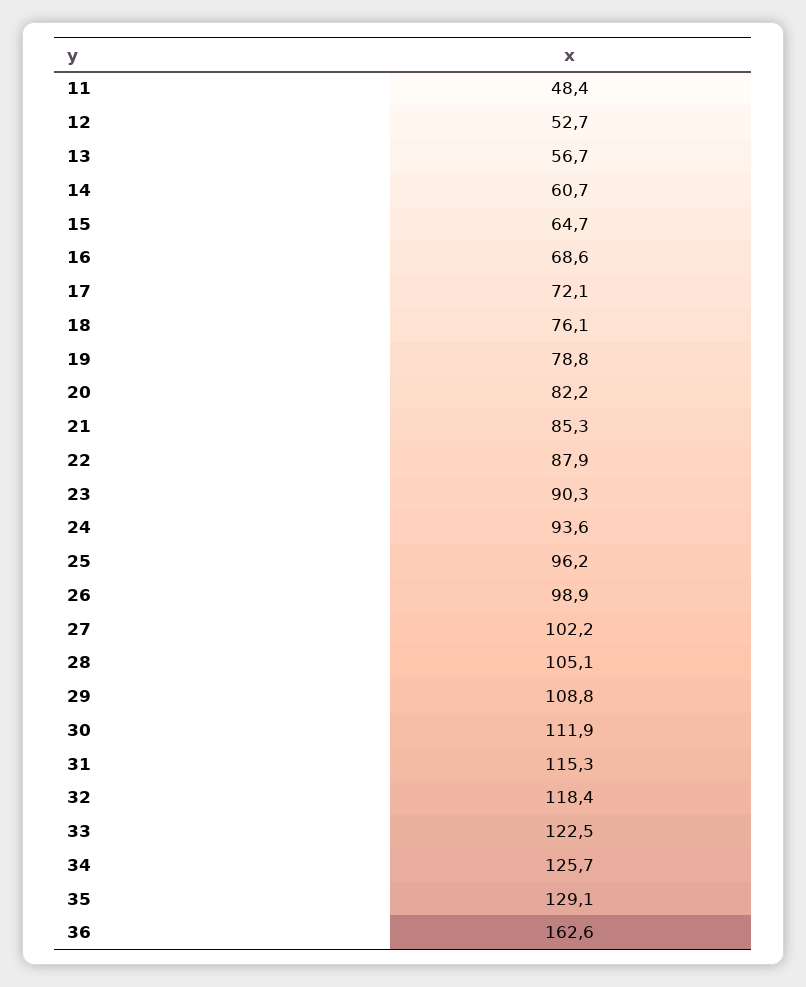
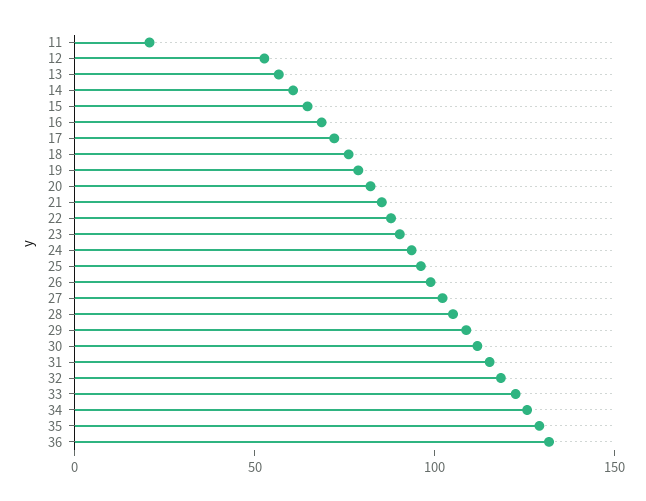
  {
-   "11": 48.4,
+   "11": 20,
    "12": 52.7,
    "13": 56.7,
    "14": 60.7,
    "15": 64.7,
    "16": 68.6,
    "17": 72.1,
    "18": 76.1,
    "19": 78.8,
    "20": 82.2,
    "21": 85.3,
    "22": 87.9,
    "23": 90.3,
    "24": 93.6,
    "25": 96.2,
    "26": 98.9,
    "27": 102.2,
    "28": 105.1,
    "29": 108.8,
    "30": 111.9,
    "31": 115.3,
    "32": 118.4,
    "33": 122.5,
    "34": 125.7,
    "35": 129.1,
-   "36": 162.6
+   "36": 130
  }

